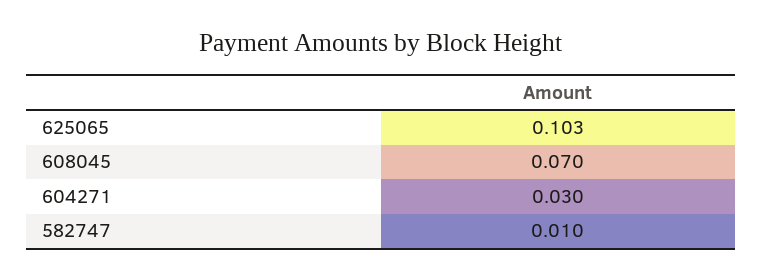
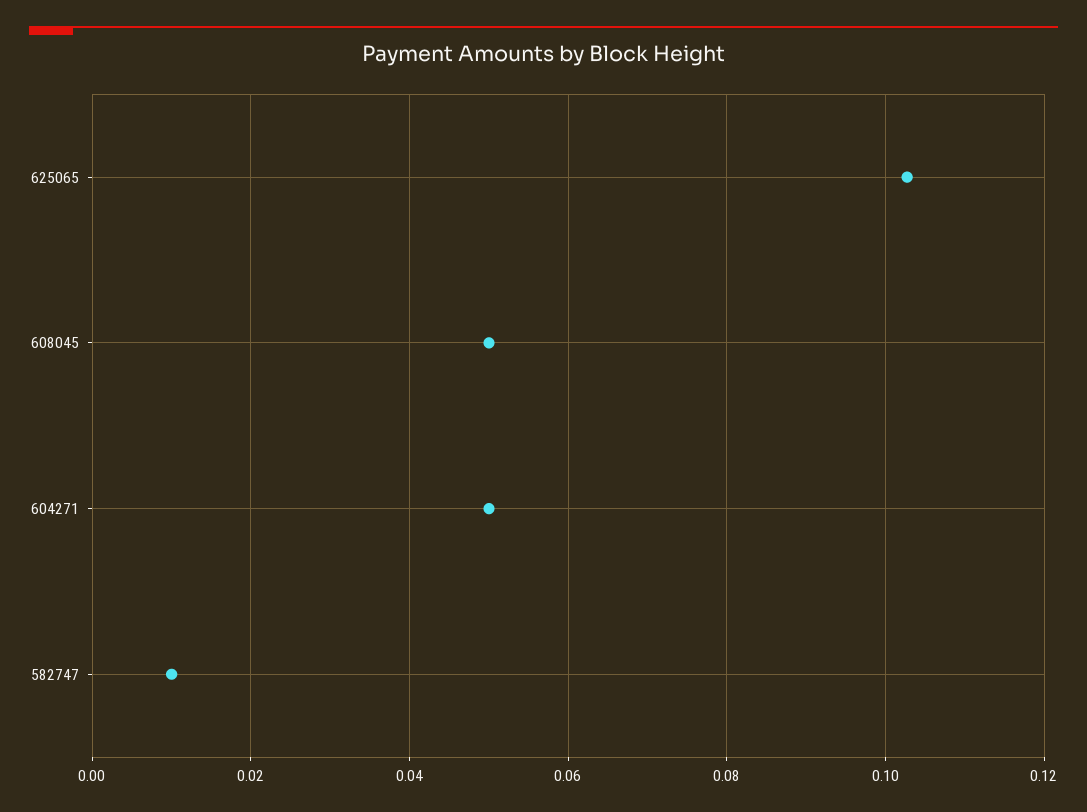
  {
    "625065": 0.103,
-   "608045": 0.07,
+   "608045": 0.05,
-   "604271": 0.03,
+   "604271": 0.05,
    "582747": 0.01
  }

